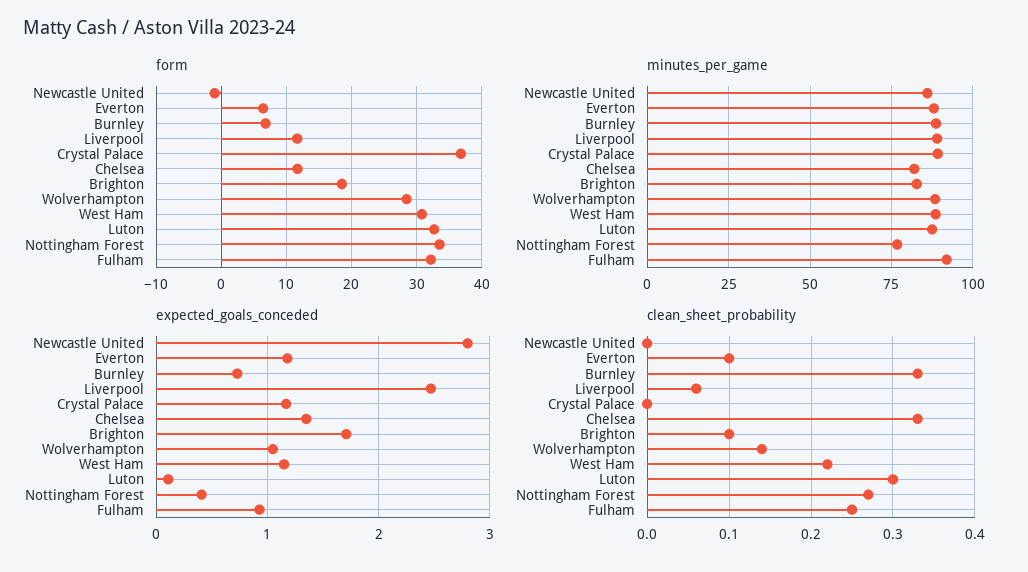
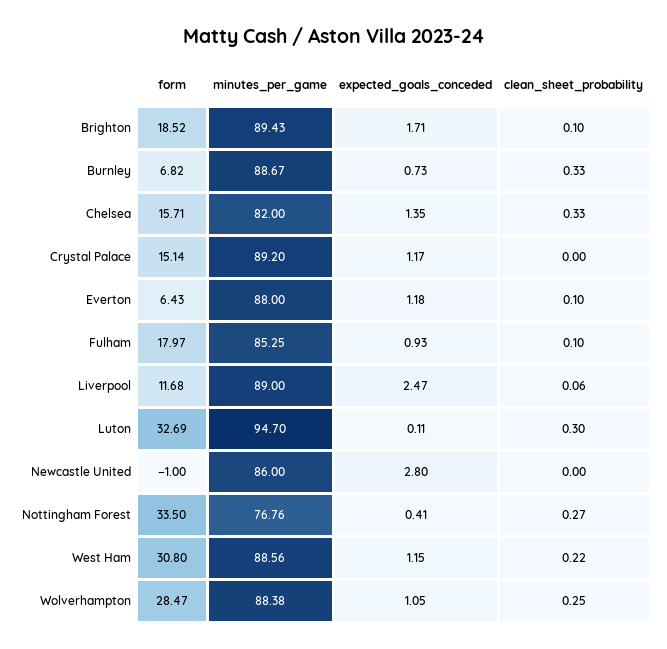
  {
    "form": {
      "Newcastle United": -1,
      "Everton": 6.43,
      "Burnley": 6.82,
      "Liverpool": 11.68,
-     "Crystal Palace": 37,
+     "Crystal Palace": 15.14,
-     "Chelsea": 12,
+     "Chelsea": 15.71,
      "Brighton": 18.52,
      "Wolverhampton": 28.47,
      "West Ham": 30.8,
      "Luton": 32.69,
      "Nottingham Forest": 33.5,
-     "Fulham": 32
+     "Fulham": 17.97
    },
    "minutes_per_game": {
      "Newcastle United": 86,
      "Everton": 88,
      "Burnley": 88.67,
      "Liverpool": 89,
      "Crystal Palace": 89.2,
      "Chelsea": 82,
-     "Brighton": 82.5,
+     "Brighton": 89.43,
      "Wolverhampton": 88.38,
      "West Ham": 88.56,
-     "Luton": 87.5,
+     "Luton": 94.7,
      "Nottingham Forest": 76.76,
-     "Fulham": 92.5
+     "Fulham": 85.25
    },
    "expected_goals_conceded": {
      "Newcastle United": 2.8,
      "Everton": 1.18,
      "Burnley": 0.73,
      "Liverpool": 2.47,
      "Crystal Palace": 1.17,
      "Chelsea": 1.35,
      "Brighton": 1.71,
      "Wolverhampton": 1.05,
      "West Ham": 1.15,
      "Luton": 0.11,
      "Nottingham Forest": 0.41,
      "Fulham": 0.93
    },
    "clean_sheet_probability": {
      "Newcastle United": 0,
      "Everton": 0.1,
      "Burnley": 0.33,
      "Liverpool": 0.06,
      "Crystal Palace": 0,
      "Chelsea": 0.33,
      "Brighton": 0.1,
-     "Wolverhampton": 0.14,
+     "Wolverhampton": 0.25,
      "West Ham": 0.22,
      "Luton": 0.3,
      "Nottingham Forest": 0.27,
-     "Fulham": 0.25
+     "Fulham": 0.1
    }
  }

